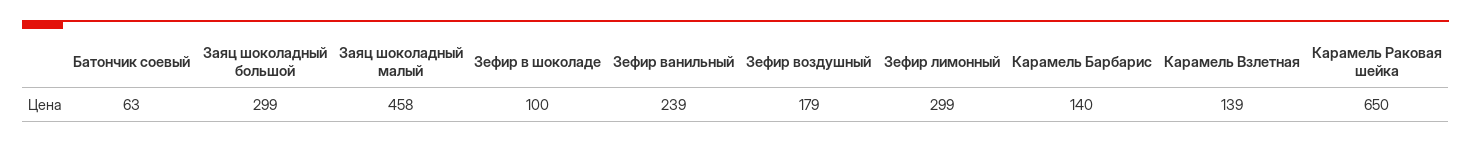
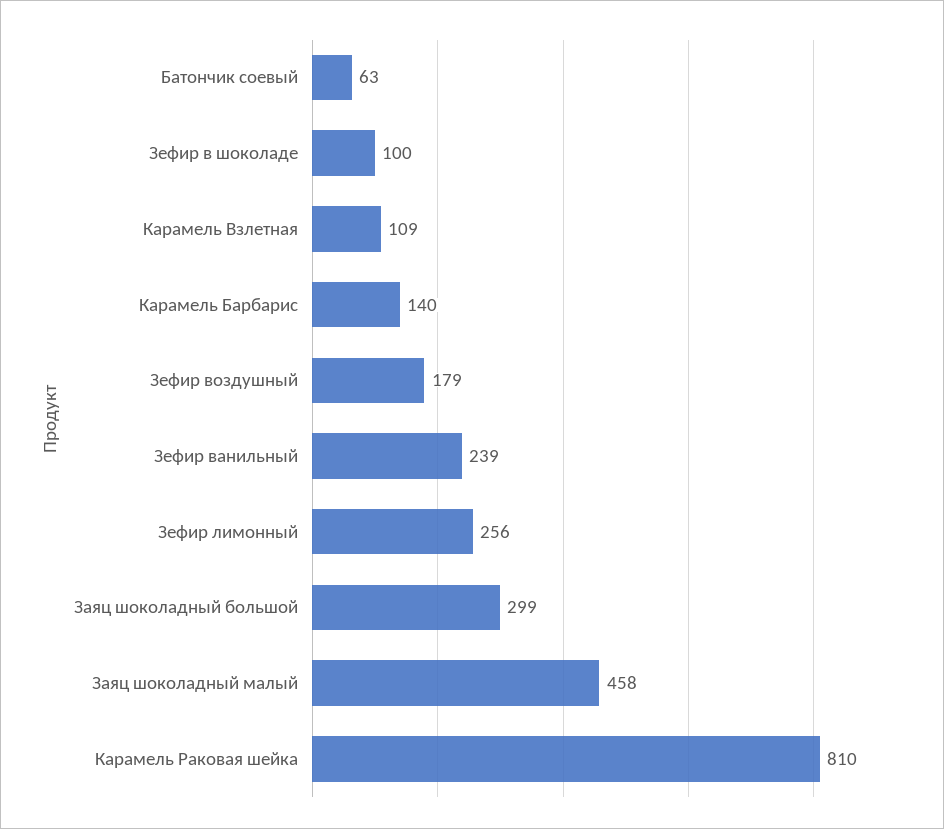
  {
    "Батончик соевый": 63,
    "Заяц шоколадный большой": 299,
    "Заяц шоколадный малый": 458,
    "Зефир в шоколаде": 100,
    "Зефир ванильный": 239,
    "Зефир воздушный": 179,
-   "Зефир лимонный": 299,
+   "Зефир лимонный": 256,
    "Карамель Барбарис": 140,
-   "Карамель Взлетная": 139,
+   "Карамель Взлетная": 109,
-   "Карамель Раковая шейка": 650
+   "Карамель Раковая шейка": 810
  }

